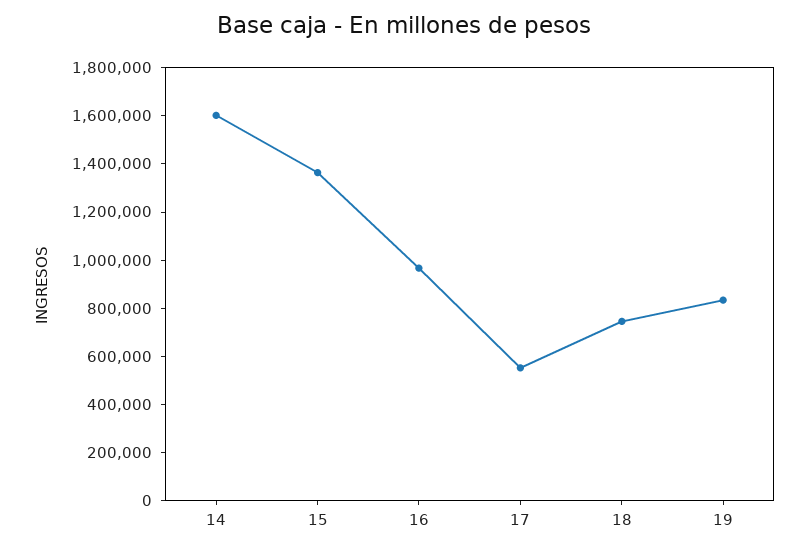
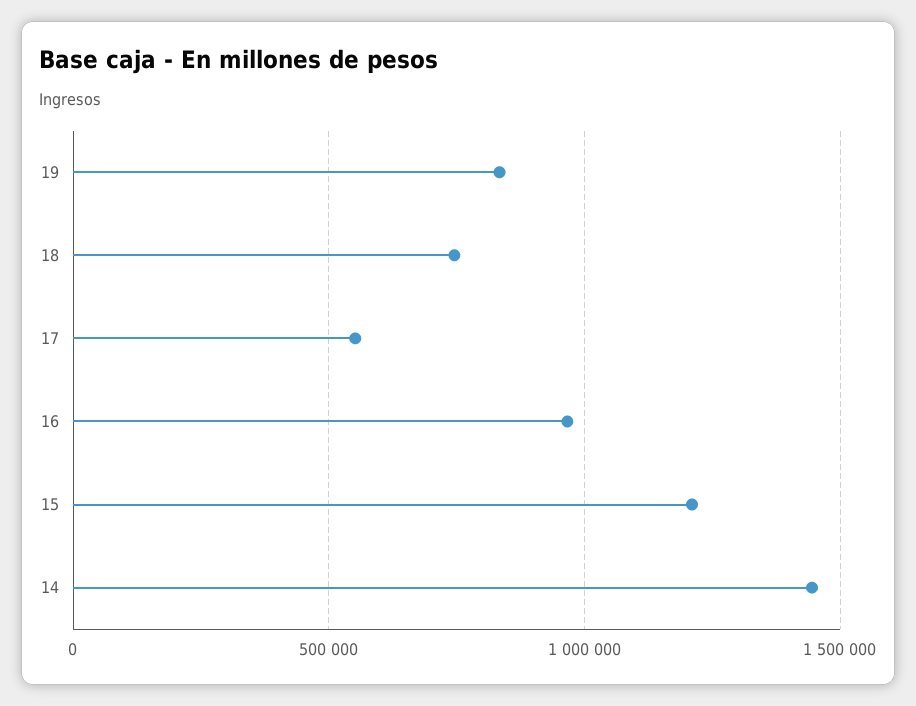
  {
-   "14": 1600000,
+   "14": 1450000,
-   "15": 1350000,
+   "15": 1200000,
    "16": 950000,
    "17": 550000,
    "18": 750000,
    "19": 850000
  }

